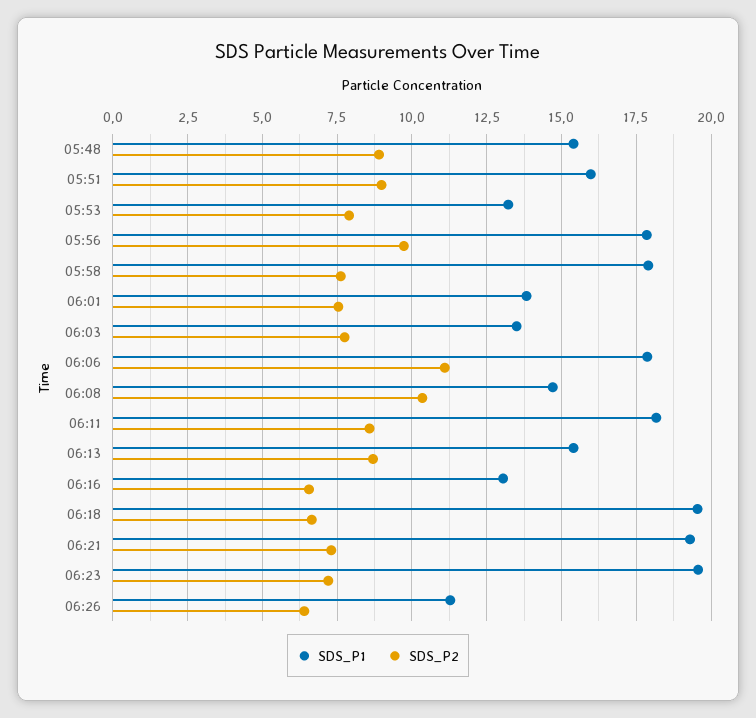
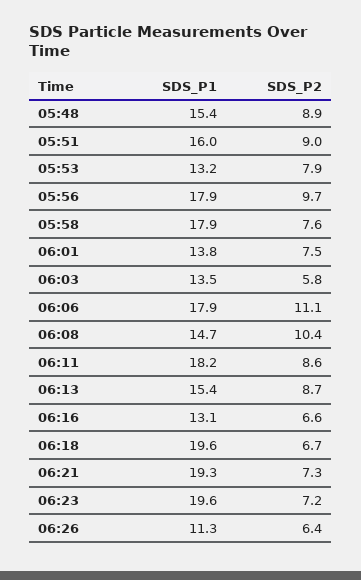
  {
    "SDS_P1": {
      "05:48": 15.4,
      "05:51": 16,
      "05:53": 13.2,
      "05:56": 17.9,
      "05:58": 17.9,
      "06:01": 13.8,
      "06:03": 13.5,
      "06:06": 17.9,
      "06:08": 14.7,
      "06:11": 18.2,
      "06:13": 15.4,
      "06:16": 13.1,
      "06:18": 19.6,
      "06:21": 19.3,
      "06:23": 19.6,
      "06:26": 11.3
    },
    "SDS_P2": {
      "05:48": 8.9,
      "05:51": 9,
      "05:53": 7.9,
      "05:56": 9.7,
      "05:58": 7.6,
      "06:01": 7.5,
-     "06:03": 7.75,
+     "06:03": 5.8,
      "06:06": 11.1,
      "06:08": 10.4,
      "06:11": 8.6,
      "06:13": 8.7,
      "06:16": 6.6,
      "06:18": 6.7,
      "06:21": 7.3,
      "06:23": 7.2,
      "06:26": 6.4
    }
  }

